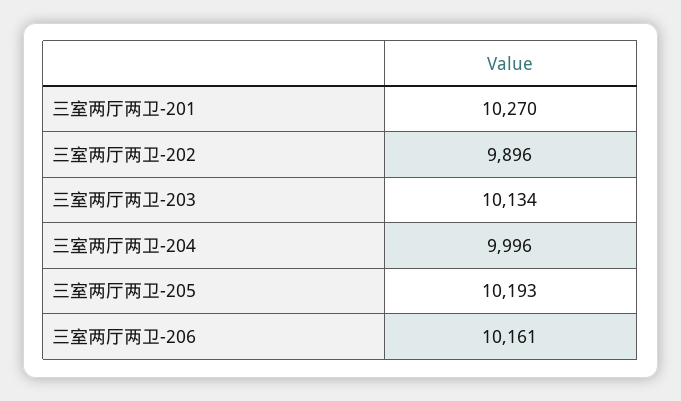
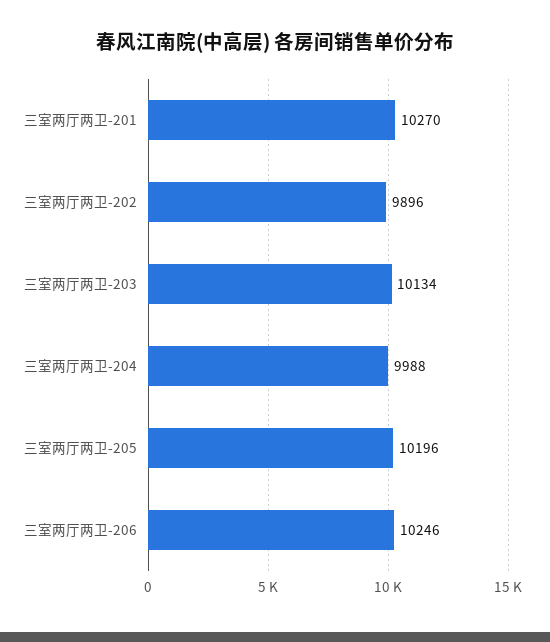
  {
    "三室两厅两卫-201": 10270,
    "三室两厅两卫-202": 9896,
    "三室两厅两卫-203": 10134,
-   "三室两厅两卫-204": 9996,
+   "三室两厅两卫-204": 9988,
-   "三室两厅两卫-205": 10193,
+   "三室两厅两卫-205": 10196,
-   "三室两厅两卫-206": 10161
+   "三室两厅两卫-206": 10246
  }

